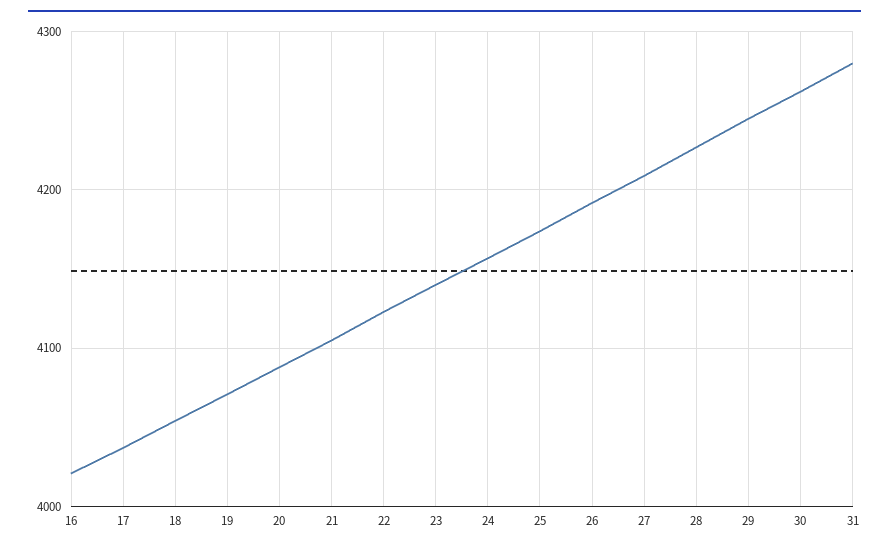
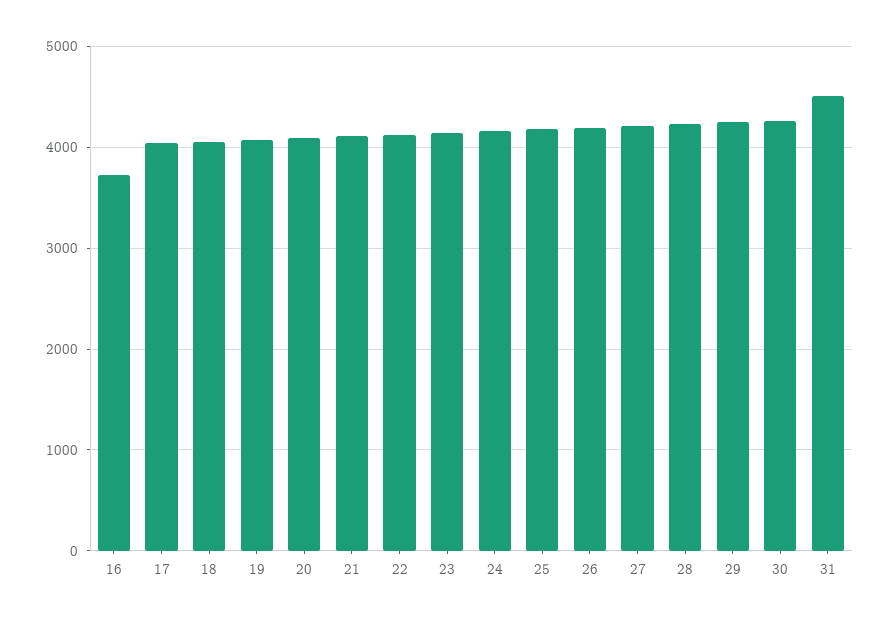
  {
-   "16": 4020,
+   "16": 3700,
    "17": 4040,
    "18": 4050,
    "19": 4070,
    "20": 4090,
    "21": 4110,
    "22": 4120,
    "23": 4140,
    "24": 4160,
    "25": 4170,
    "26": 4190,
    "27": 4210,
    "28": 4230,
    "29": 4250,
    "30": 4260,
-   "31": 4280
+   "31": 4500
  }

